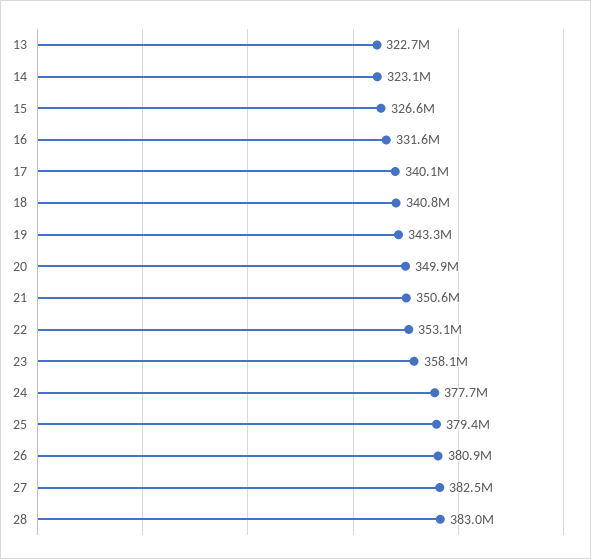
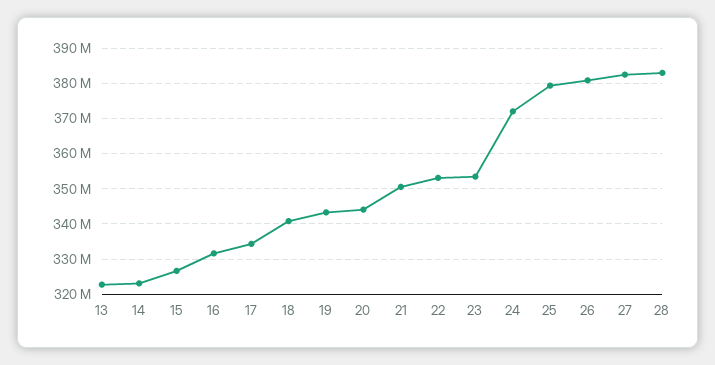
  {
    "13": 322700000,
    "14": 323100000,
    "15": 326600000,
    "16": 331600000,
-   "17": 340100000,
+   "17": 334000000,
    "18": 340800000,
    "19": 343300000,
-   "20": 349900000,
+   "20": 344000000,
    "21": 350600000,
    "22": 353100000,
-   "23": 358100000,
+   "23": 354000000,
-   "24": 377700000,
+   "24": 372000000,
    "25": 379400000,
    "26": 380900000,
    "27": 382500000,
    "28": 383000000
  }

